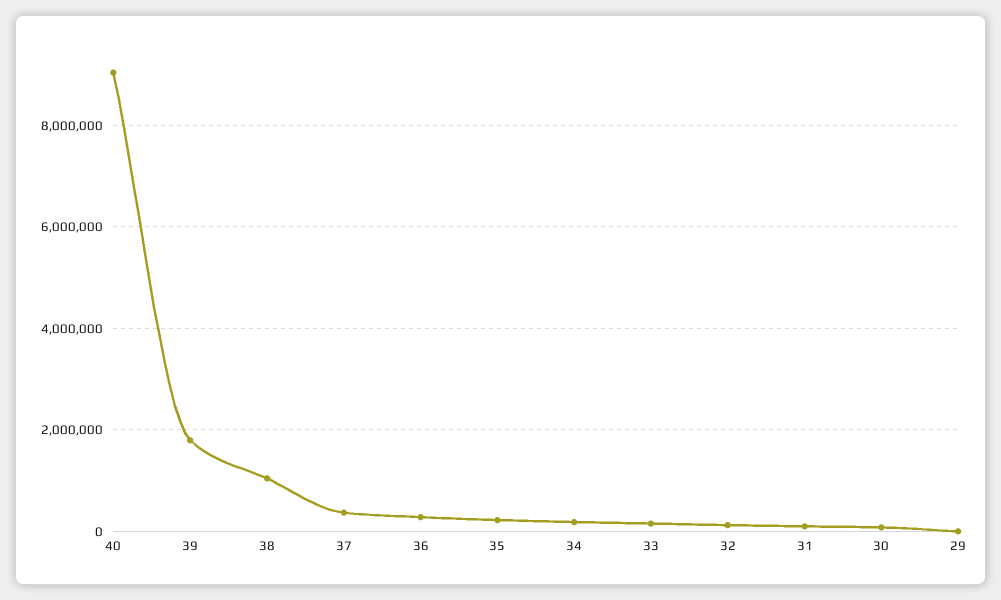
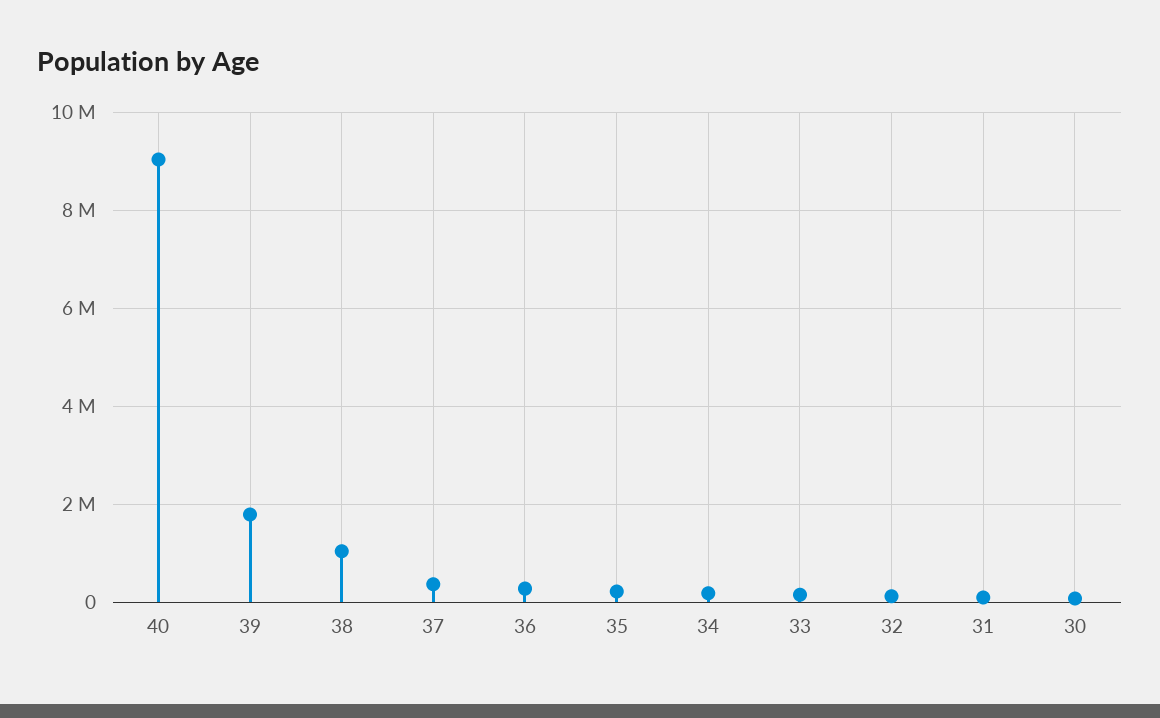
  {
    "40": 9000000,
    "39": 1800000,
    "38": 1000000,
    "37": 400000,
    "36": 200000,
    "35": 200000,
    "34": 200000,
    "33": 200000,
    "32": 200000,
    "31": 200000,
-   "30": 0,
+   "30": 0
-   "29": 0
  }

